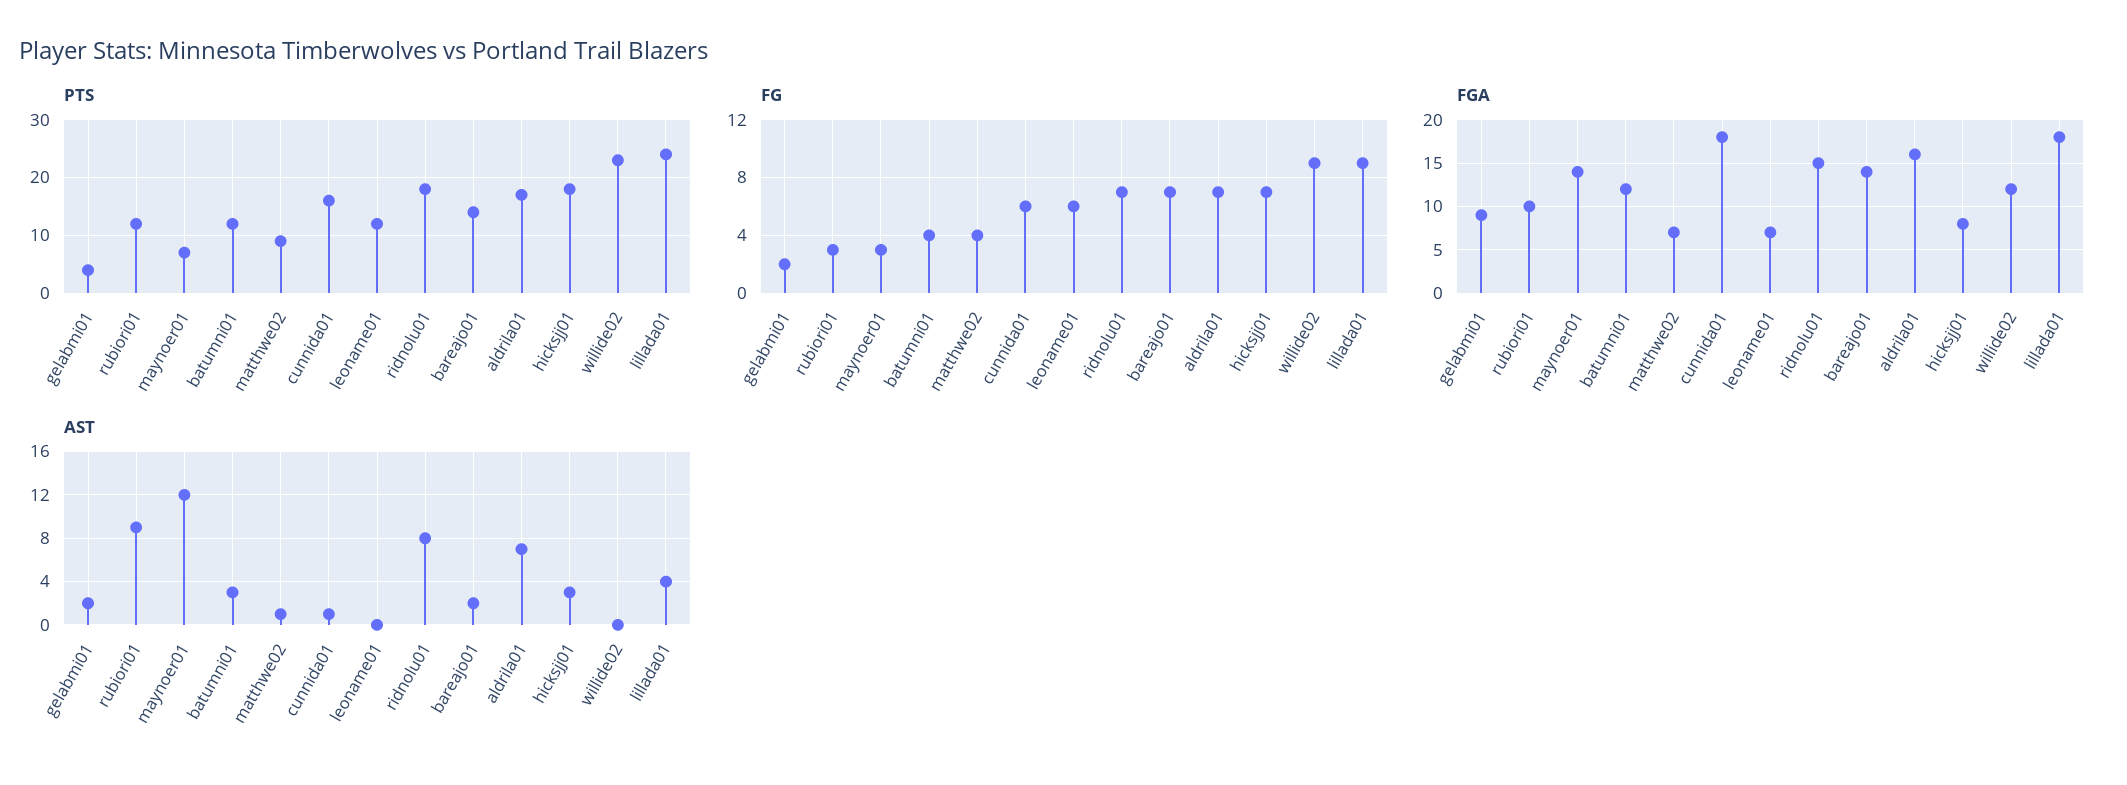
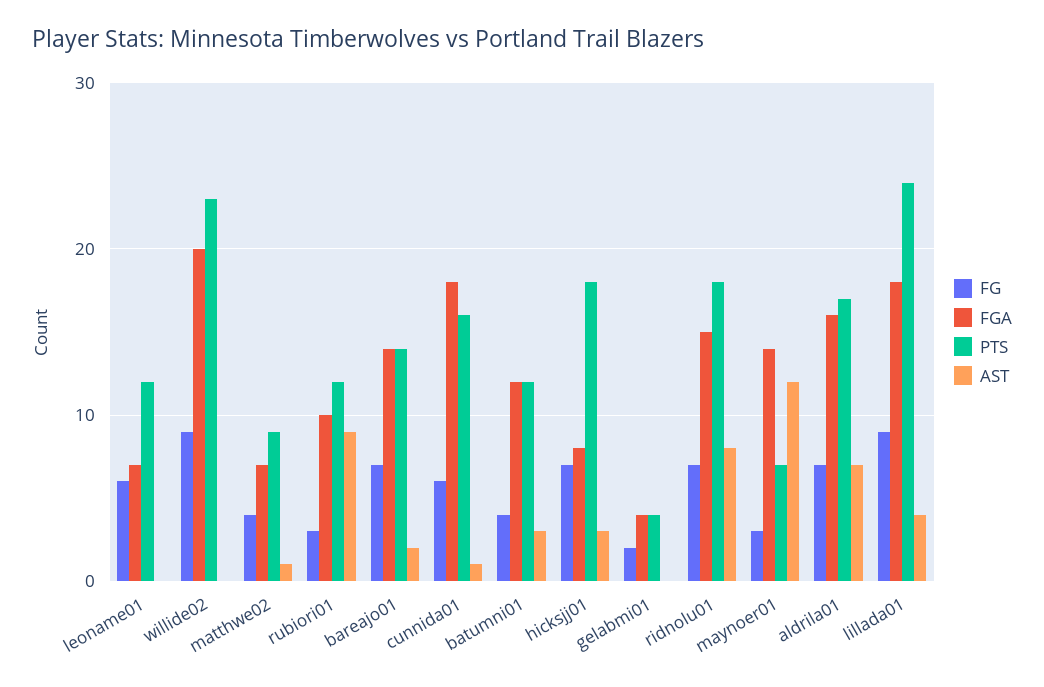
  {
    "PTS": {
      "gelabmi01": 4,
      "rubiori01": 12,
      "maynoer01": 7,
      "batumni01": 12,
      "matthwe02": 9,
      "cunnida01": 16,
      "leoname01": 12,
      "ridnolu01": 18,
      "bareajo01": 14,
      "aldrila01": 17,
      "hicksjj01": 18,
      "willide02": 23,
      "lillada01": 24
    },
    "FG": {
      "gelabmi01": 2,
      "rubiori01": 3,
      "maynoer01": 3,
      "batumni01": 4,
      "matthwe02": 4,
      "cunnida01": 6,
      "leoname01": 6,
      "ridnolu01": 7,
      "bareajo01": 7,
      "aldrila01": 7,
      "hicksjj01": 7,
      "willide02": 9,
      "lillada01": 9
    },
    "FGA": {
-     "gelabmi01": 9,
+     "gelabmi01": 4,
      "rubiori01": 10,
      "maynoer01": 14,
      "batumni01": 12,
      "matthwe02": 7,
      "cunnida01": 18,
      "leoname01": 7,
      "ridnolu01": 15,
      "bareajo01": 14,
      "aldrila01": 16,
      "hicksjj01": 8,
-     "willide02": 12,
+     "willide02": 20,
      "lillada01": 18
    },
    "AST": {
-     "gelabmi01": 2,
+     "gelabmi01": 0,
      "rubiori01": 9,
      "maynoer01": 12,
      "batumni01": 3,
      "matthwe02": 1,
      "cunnida01": 1,
      "leoname01": 0,
      "ridnolu01": 8,
      "bareajo01": 2,
      "aldrila01": 7,
      "hicksjj01": 3,
      "willide02": 0,
      "lillada01": 4
    }
  }

